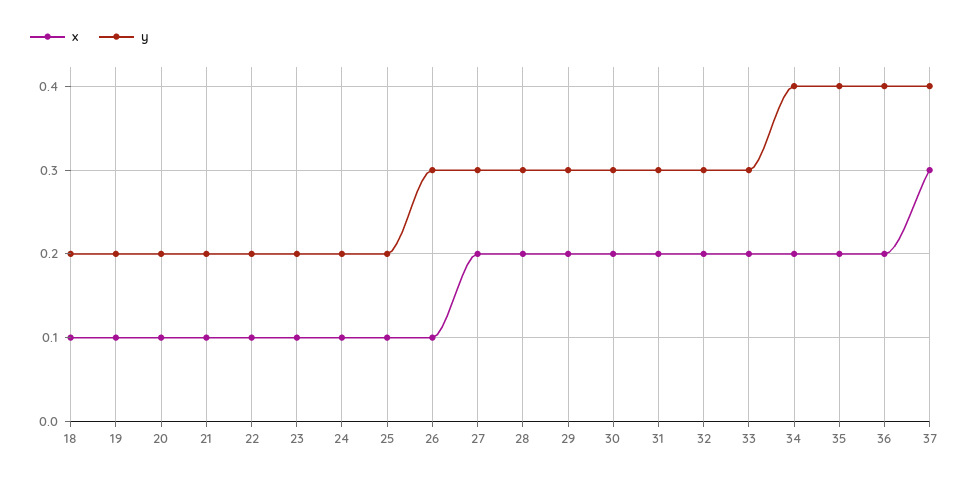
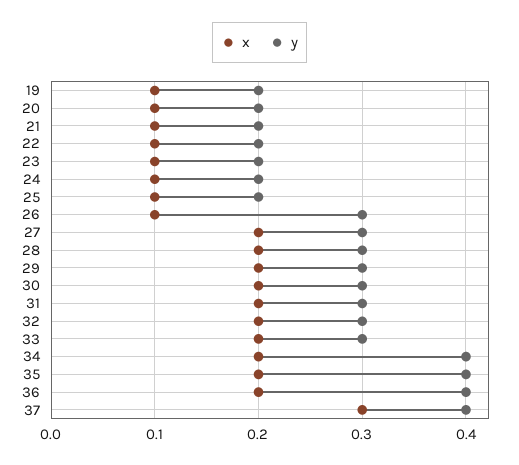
  {
    "x": {
-     "18": 0.1,
      "19": 0.1,
      "20": 0.1,
      "21": 0.1,
      "22": 0.1,
      "23": 0.1,
      "24": 0.1,
      "25": 0.1,
      "26": 0.1,
      "27": 0.2,
      "28": 0.2,
      "29": 0.2,
      "30": 0.2,
      "31": 0.2,
      "32": 0.2,
      "33": 0.2,
      "34": 0.2,
      "35": 0.2,
      "36": 0.2,
      "37": 0.3
    },
    "y": {
-     "18": 0.2,
      "19": 0.2,
      "20": 0.2,
      "21": 0.2,
      "22": 0.2,
      "23": 0.2,
      "24": 0.2,
      "25": 0.2,
      "26": 0.3,
      "27": 0.3,
      "28": 0.3,
      "29": 0.3,
      "30": 0.3,
      "31": 0.3,
      "32": 0.3,
      "33": 0.3,
      "34": 0.4,
      "35": 0.4,
      "36": 0.4,
      "37": 0.4
    }
  }

